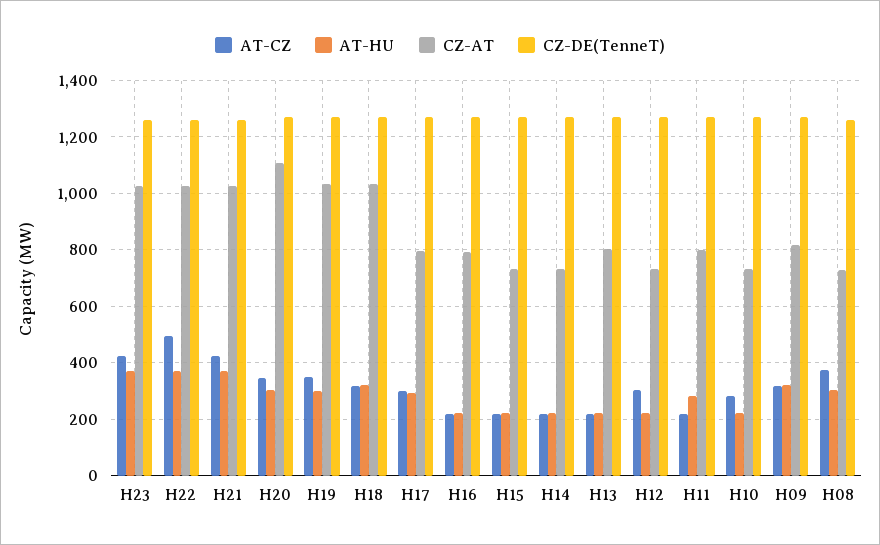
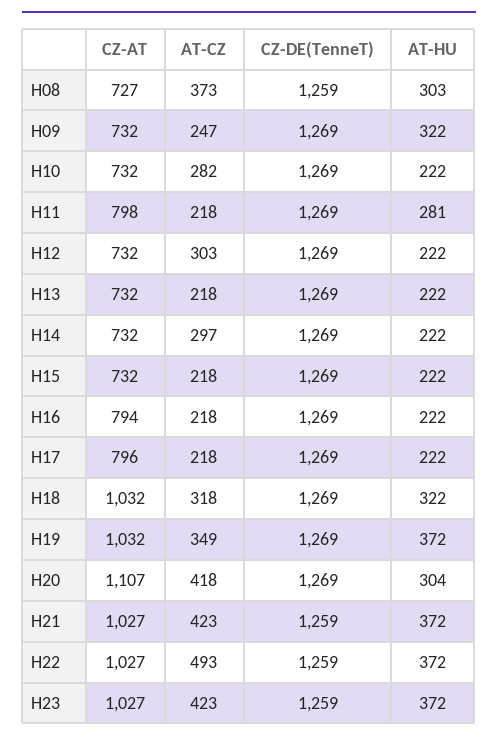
  {
    "AT-CZ": {
      "H23": 423,
      "H22": 493,
      "H21": 423,
-     "H20": 350,
+     "H20": 418,
      "H19": 349,
      "H18": 318,
-     "H17": 300,
+     "H17": 218,
      "H16": 218,
      "H15": 218,
-     "H14": 225,
+     "H14": 297,
      "H13": 218,
      "H12": 303,
      "H11": 218,
      "H10": 282,
-     "H09": 325,
+     "H09": 247,
      "H08": 373
    },
    "AT-HU": {
      "H23": 372,
      "H22": 372,
      "H21": 372,
      "H20": 304,
-     "H19": 300,
+     "H19": 372,
      "H18": 322,
-     "H17": 300,
+     "H17": 222,
      "H16": 222,
      "H15": 222,
      "H14": 222,
      "H13": 222,
      "H12": 222,
      "H11": 281,
      "H10": 222,
      "H09": 322,
      "H08": 303
    },
    "CZ-AT": {
      "H23": 1027,
      "H22": 1027,
      "H21": 1027,
      "H20": 1107,
      "H19": 1032,
      "H18": 1032,
      "H17": 796,
      "H16": 794,
      "H15": 732,
      "H14": 732,
-     "H13": 800,
+     "H13": 732,
      "H12": 732,
      "H11": 798,
      "H10": 732,
-     "H09": 825,
+     "H09": 732,
      "H08": 727
    },
    "CZ-DE(TenneT)": {
      "H23": 1259,
      "H22": 1259,
      "H21": 1259,
      "H20": 1269,
      "H19": 1269,
      "H18": 1269,
      "H17": 1269,
      "H16": 1269,
      "H15": 1269,
      "H14": 1269,
      "H13": 1269,
      "H12": 1269,
      "H11": 1269,
      "H10": 1269,
      "H09": 1269,
      "H08": 1259
    }
  }

